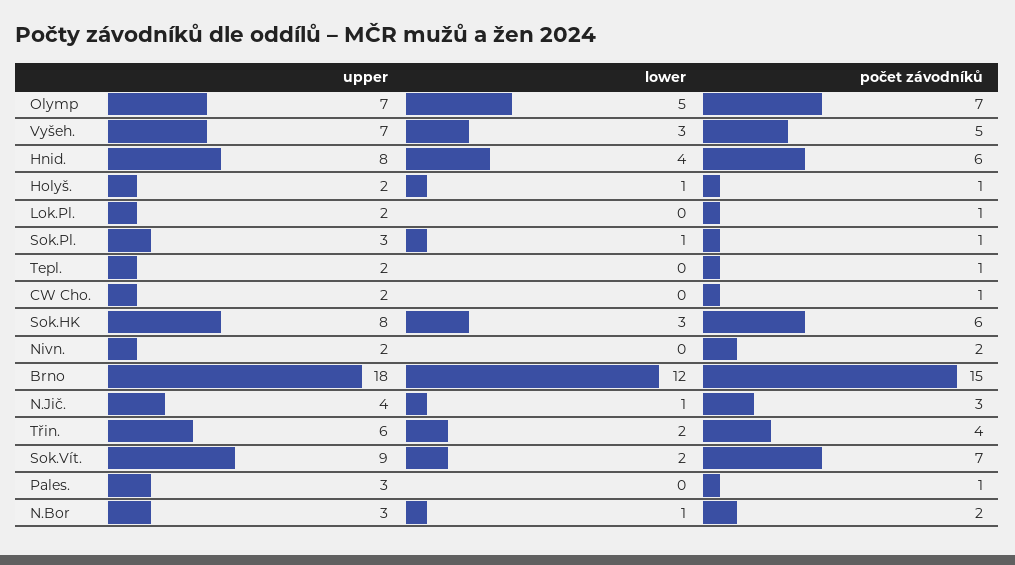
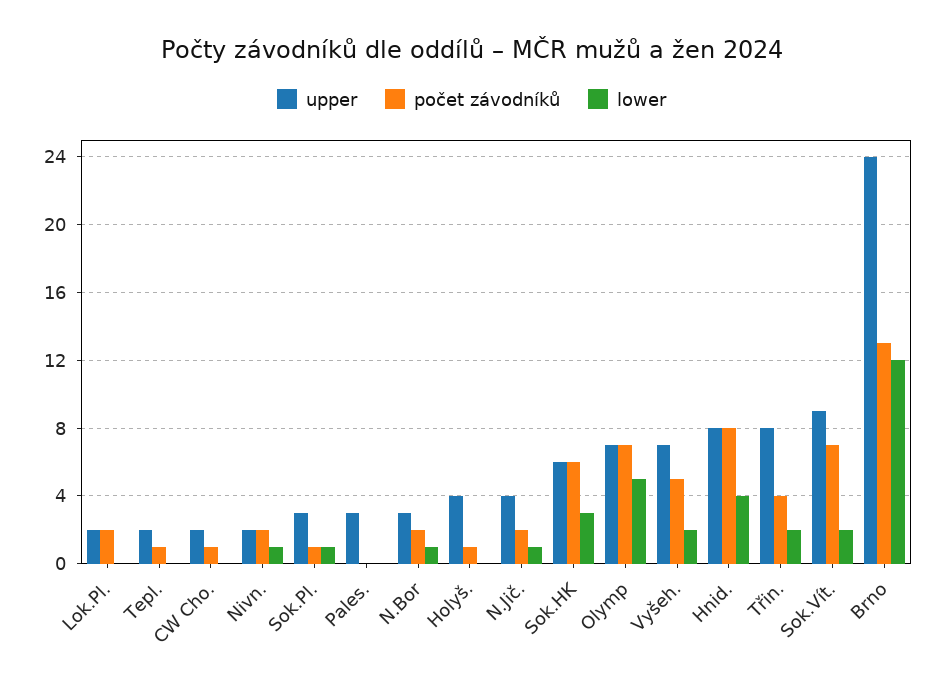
  {
    "upper": {
      "Olymp": 7,
      "Vyšeh.": 7,
      "Hnid.": 8,
-     "Holyš.": 2,
+     "Holyš.": 4,
      "Lok.Pl.": 2,
      "Sok.Pl.": 3,
      "Tepl.": 2,
      "CW Cho.": 2,
-     "Sok.HK": 8,
+     "Sok.HK": 6,
      "Nivn.": 2,
-     "Brno": 18,
+     "Brno": 24,
      "N.Jič.": 4,
-     "Třin.": 6,
+     "Třin.": 8,
      "Sok.Vít.": 9,
      "Pales.": 3,
      "N.Bor": 3
    },
    "lower": {
      "Olymp": 5,
-     "Vyšeh.": 3,
+     "Vyšeh.": 2,
      "Hnid.": 4,
-     "Holyš.": 1,
+     "Holyš.": 0,
      "Lok.Pl.": 0,
      "Sok.Pl.": 1,
      "Tepl.": 0,
      "CW Cho.": 0,
      "Sok.HK": 3,
-     "Nivn.": 0,
+     "Nivn.": 1,
      "Brno": 12,
      "N.Jič.": 1,
      "Třin.": 2,
      "Sok.Vít.": 2,
      "Pales.": 0,
      "N.Bor": 1
    },
    "počet závodníků": {
      "Olymp": 7,
      "Vyšeh.": 5,
-     "Hnid.": 6,
+     "Hnid.": 8,
      "Holyš.": 1,
-     "Lok.Pl.": 1,
+     "Lok.Pl.": 2,
      "Sok.Pl.": 1,
      "Tepl.": 1,
      "CW Cho.": 1,
      "Sok.HK": 6,
      "Nivn.": 2,
-     "Brno": 15,
+     "Brno": 13,
-     "N.Jič.": 3,
+     "N.Jič.": 2,
      "Třin.": 4,
      "Sok.Vít.": 7,
-     "Pales.": 1,
+     "Pales.": 0,
      "N.Bor": 2
    }
  }

